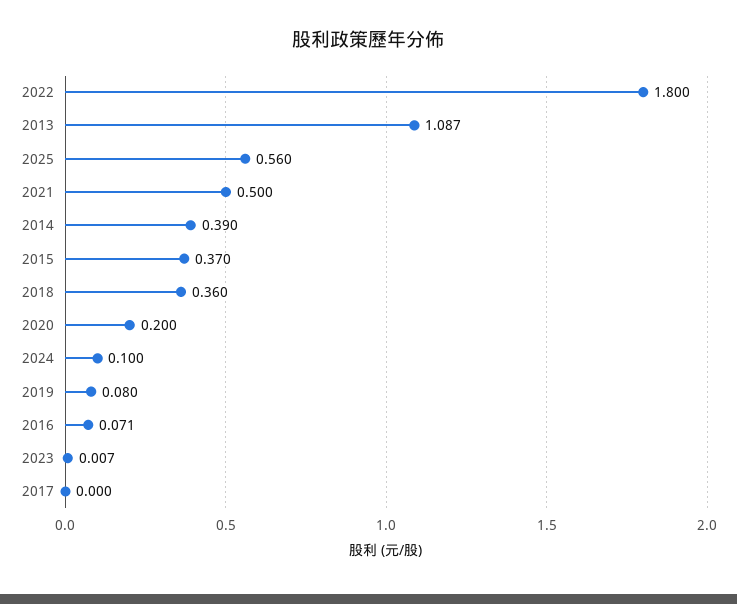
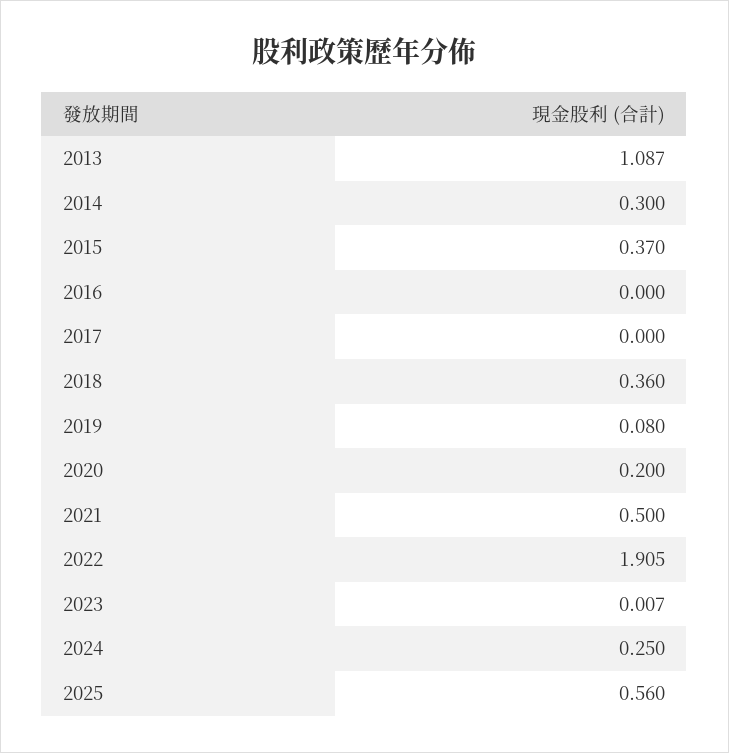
  {
-   "2022": 1.8,
+   "2022": 1.905,
    "2013": 1.087,
    "2025": 0.56,
    "2021": 0.5,
-   "2014": 0.39,
+   "2014": 0.3,
    "2015": 0.37,
    "2018": 0.36,
    "2020": 0.2,
-   "2024": 0.1,
+   "2024": 0.25,
    "2019": 0.08,
-   "2016": 0.071,
+   "2016": 0,
    "2023": 0.007,
    "2017": 0
  }

